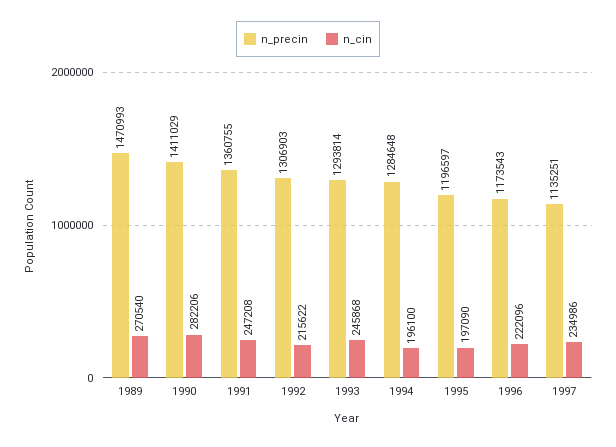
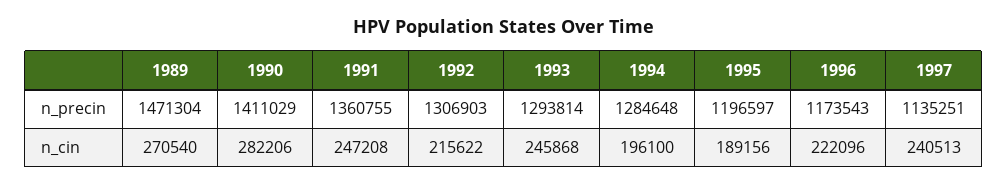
  {
    "n_precin": {
-     "1989": 1470993,
+     "1989": 1471304,
      "1990": 1411029,
      "1991": 1360755,
      "1992": 1306903,
      "1993": 1293814,
      "1994": 1284648,
      "1995": 1196597,
      "1996": 1173543,
      "1997": 1135251
    },
    "n_cin": {
      "1989": 270540,
      "1990": 282206,
      "1991": 247208,
      "1992": 215622,
      "1993": 245868,
      "1994": 196100,
-     "1995": 197090,
+     "1995": 189156,
      "1996": 222096,
-     "1997": 234986
+     "1997": 240513
    }
  }

